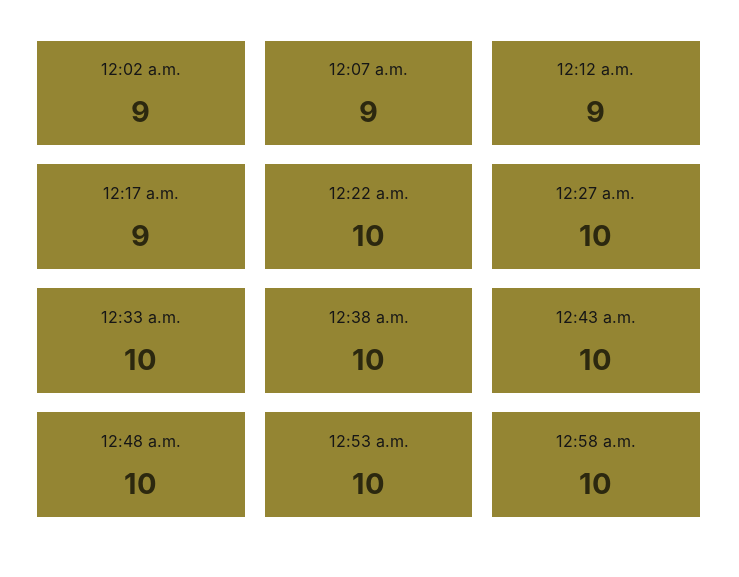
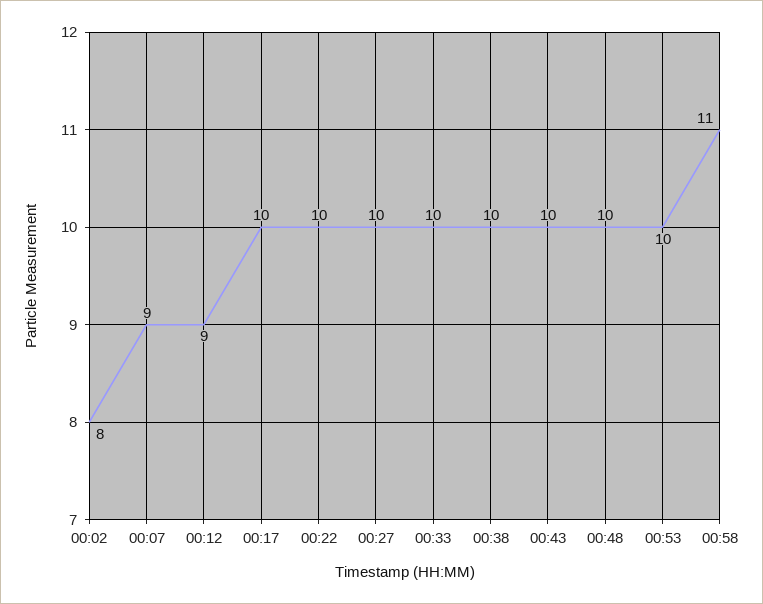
  {
-   "12:02 a.m.": 9,
+   "12:02 a.m.": 8,
    "12:07 a.m.": 9,
    "12:12 a.m.": 9,
-   "12:17 a.m.": 9,
+   "12:17 a.m.": 10,
    "12:22 a.m.": 10,
    "12:27 a.m.": 10,
    "12:33 a.m.": 10,
    "12:38 a.m.": 10,
    "12:43 a.m.": 10,
    "12:48 a.m.": 10,
    "12:53 a.m.": 10,
-   "12:58 a.m.": 10
+   "12:58 a.m.": 11
  }

